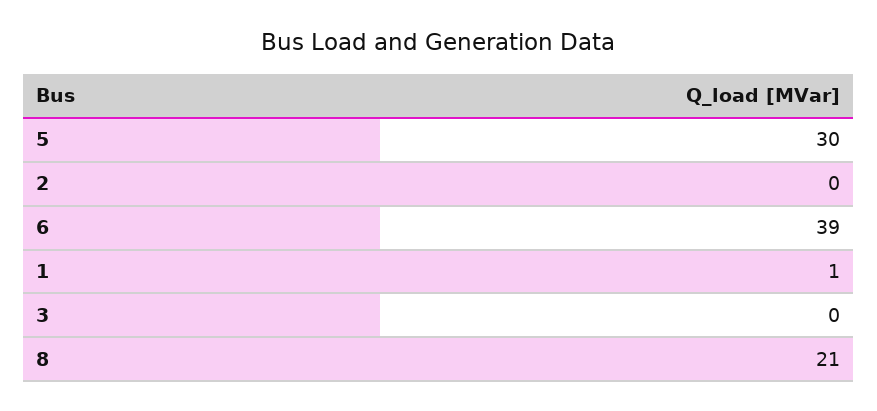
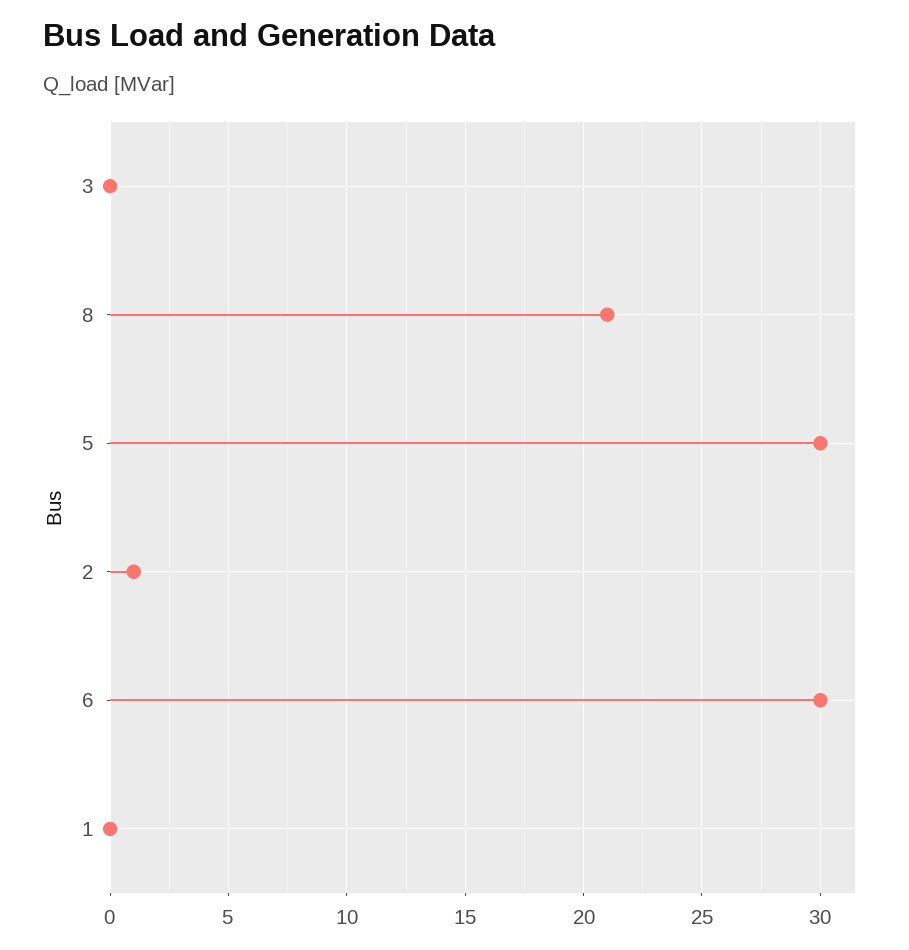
  {
    "5": 30,
-   "2": 0,
+   "2": 1,
-   "6": 39,
+   "6": 30,
-   "1": 1,
+   "1": 0,
    "3": 0,
    "8": 21
  }

